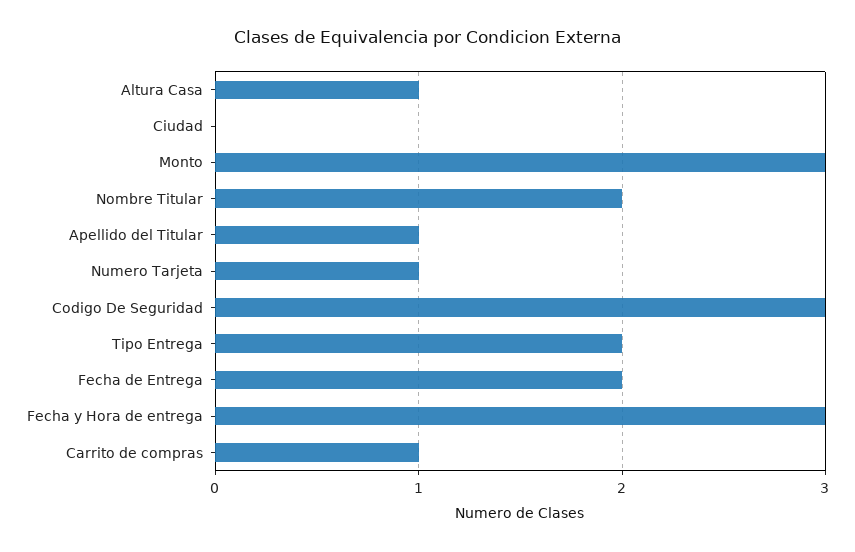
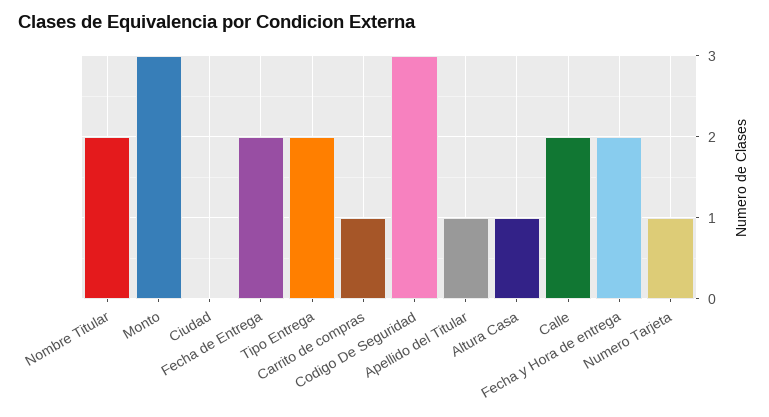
  {
    "Altura Casa": 1,
    "Ciudad": 0,
    "Monto": 3,
    "Nombre Titular": 2,
    "Apellido del Titular": 1,
    "Numero Tarjeta": 1,
    "Codigo De Seguridad": 3,
    "Tipo Entrega": 2,
    "Fecha de Entrega": 2,
-   "Fecha y Hora de entrega": 3,
+   "Fecha y Hora de entrega": 2,
-   "Carrito de compras": 1
+   "Carrito de compras": 1,
+   "Calle": 2
  }

